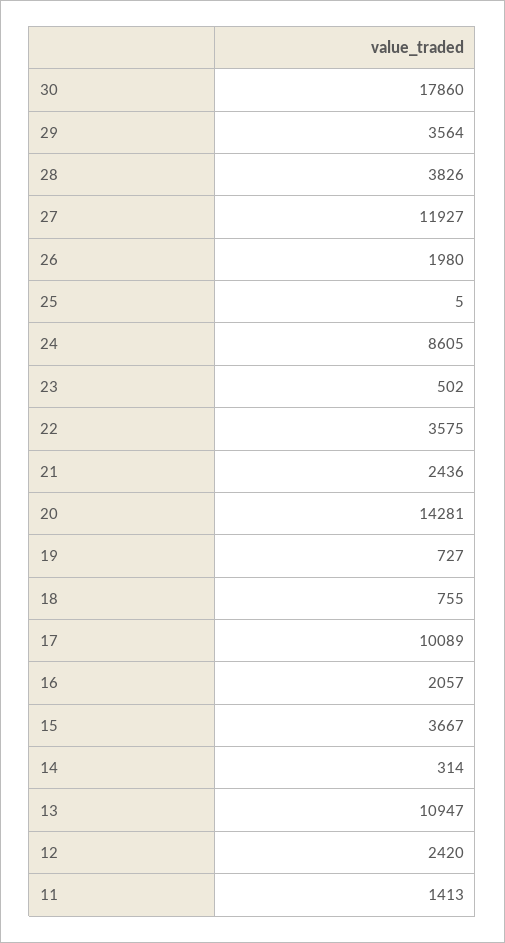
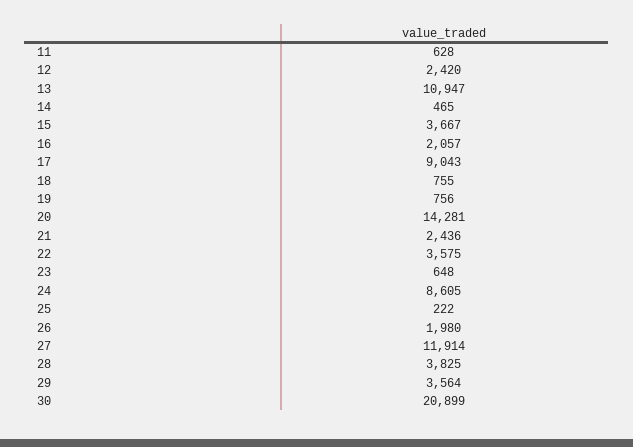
  {
-   "30": 17860,
+   "30": 20899,
    "29": 3564,
-   "28": 3826,
+   "28": 3825,
-   "27": 11927,
+   "27": 11914,
    "26": 1980,
-   "25": 5,
+   "25": 222,
    "24": 8605,
-   "23": 502,
+   "23": 648,
    "22": 3575,
    "21": 2436,
    "20": 14281,
-   "19": 727,
+   "19": 756,
    "18": 755,
-   "17": 10089,
+   "17": 9043,
    "16": 2057,
    "15": 3667,
-   "14": 314,
+   "14": 465,
    "13": 10947,
    "12": 2420,
-   "11": 1413
+   "11": 628
  }

